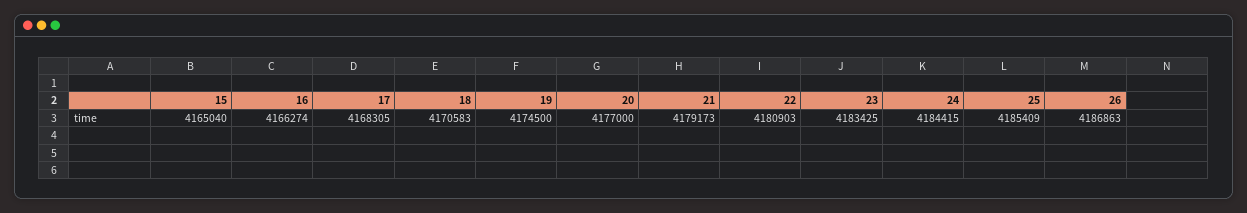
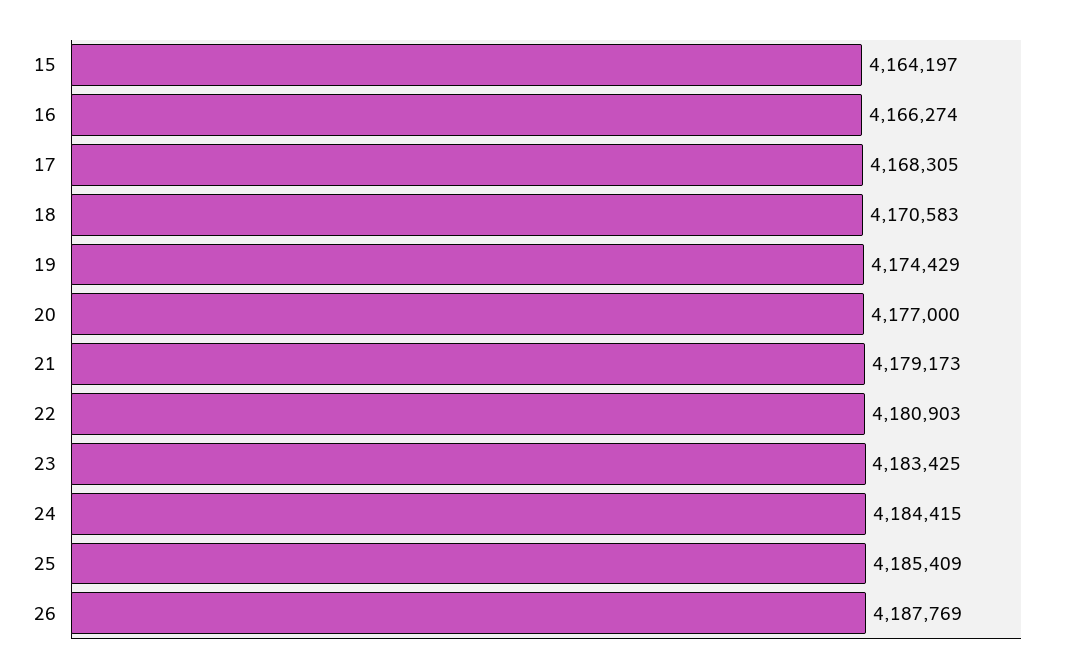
  {
-   "15": 4165040,
+   "15": 4164197,
    "16": 4166274,
    "17": 4168305,
    "18": 4170583,
-   "19": 4174500,
+   "19": 4174429,
    "20": 4177000,
    "21": 4179173,
    "22": 4180903,
    "23": 4183425,
    "24": 4184415,
    "25": 4185409,
-   "26": 4186863
+   "26": 4187769
  }

